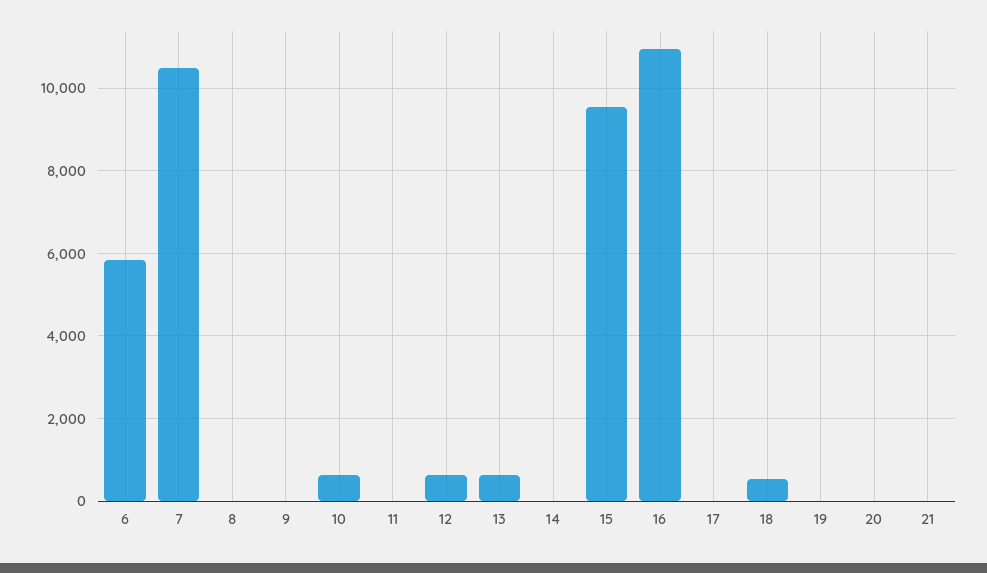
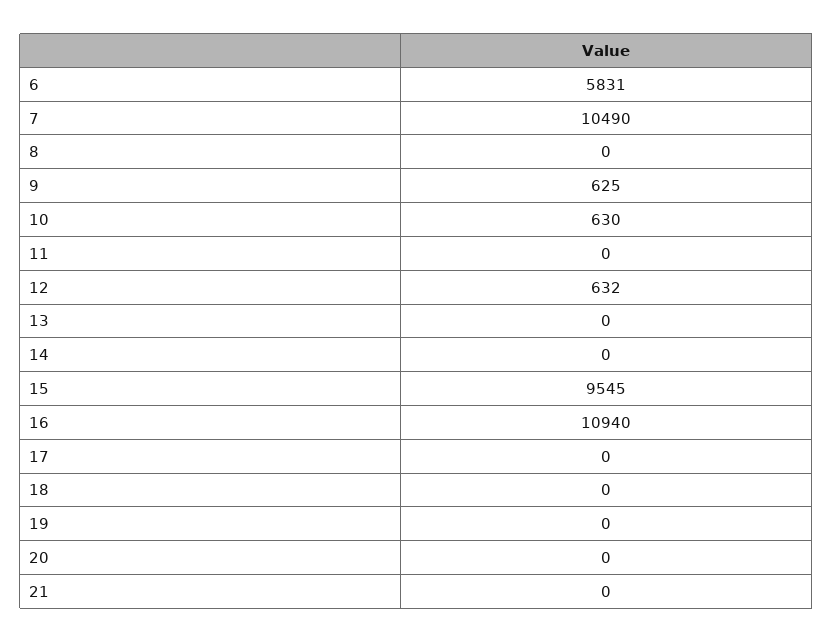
  {
    "6": 5831,
    "7": 10490,
    "8": 0,
-   "9": 0,
+   "9": 625,
    "10": 630,
    "11": 0,
    "12": 632,
-   "13": 600,
+   "13": 0,
    "14": 0,
    "15": 9545,
    "16": 10940,
    "17": 0,
-   "18": 600,
+   "18": 0,
    "19": 0,
    "20": 0,
    "21": 0
  }

